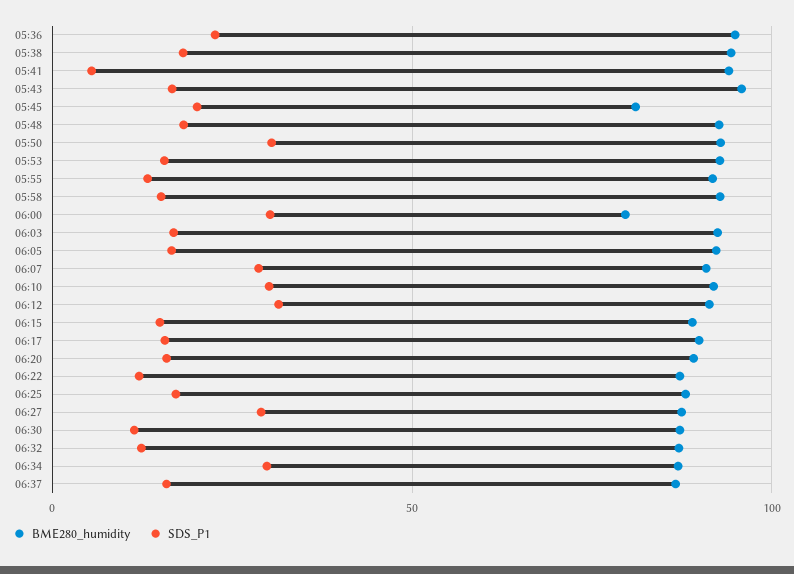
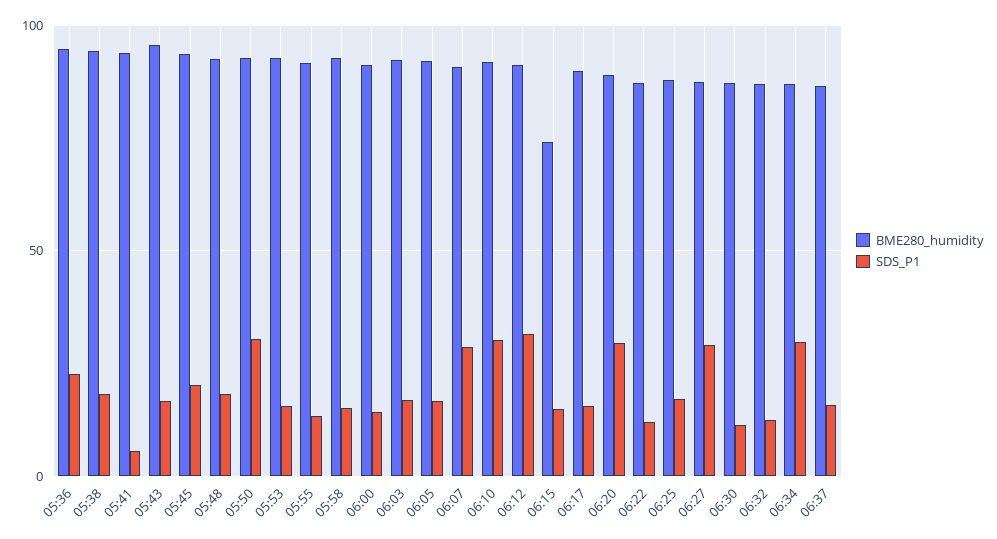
  {
    "BME280_humidity": {
      "05:36": 95,
      "05:38": 95,
      "05:41": 95,
      "05:43": 95,
-     "05:45": 80,
+     "05:45": 95,
      "05:48": 95,
      "05:50": 95,
      "05:53": 95,
      "05:55": 90,
      "05:58": 95,
-     "06:00": 80,
+     "06:00": 90,
      "06:03": 90,
      "06:05": 90,
      "06:07": 90,
      "06:10": 90,
      "06:12": 90,
-     "06:15": 90,
+     "06:15": 75,
      "06:17": 90,
      "06:20": 90,
      "06:22": 85,
      "06:25": 90,
      "06:27": 85,
      "06:30": 85,
      "06:32": 85,
      "06:34": 85,
      "06:37": 85
    },
    "SDS_P1": {
      "05:36": 25,
      "05:38": 20,
      "05:41": 5,
      "05:43": 15,
      "05:45": 20,
      "05:48": 20,
      "05:50": 30,
      "05:53": 15,
      "05:55": 15,
      "05:58": 15,
-     "06:00": 30,
+     "06:00": 15,
      "06:03": 15,
      "06:05": 15,
      "06:07": 30,
      "06:10": 30,
      "06:12": 30,
      "06:15": 15,
      "06:17": 15,
-     "06:20": 15,
+     "06:20": 30,
      "06:22": 10,
      "06:25": 15,
      "06:27": 30,
      "06:30": 10,
      "06:32": 10,
      "06:34": 30,
      "06:37": 15
    }
  }

